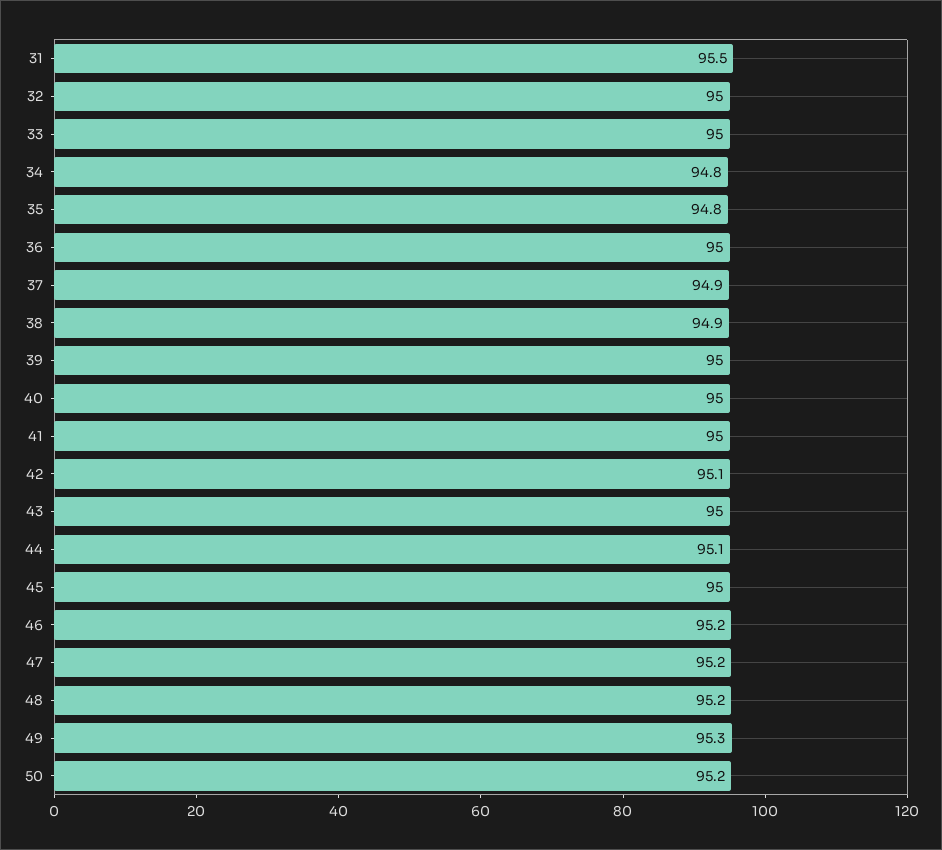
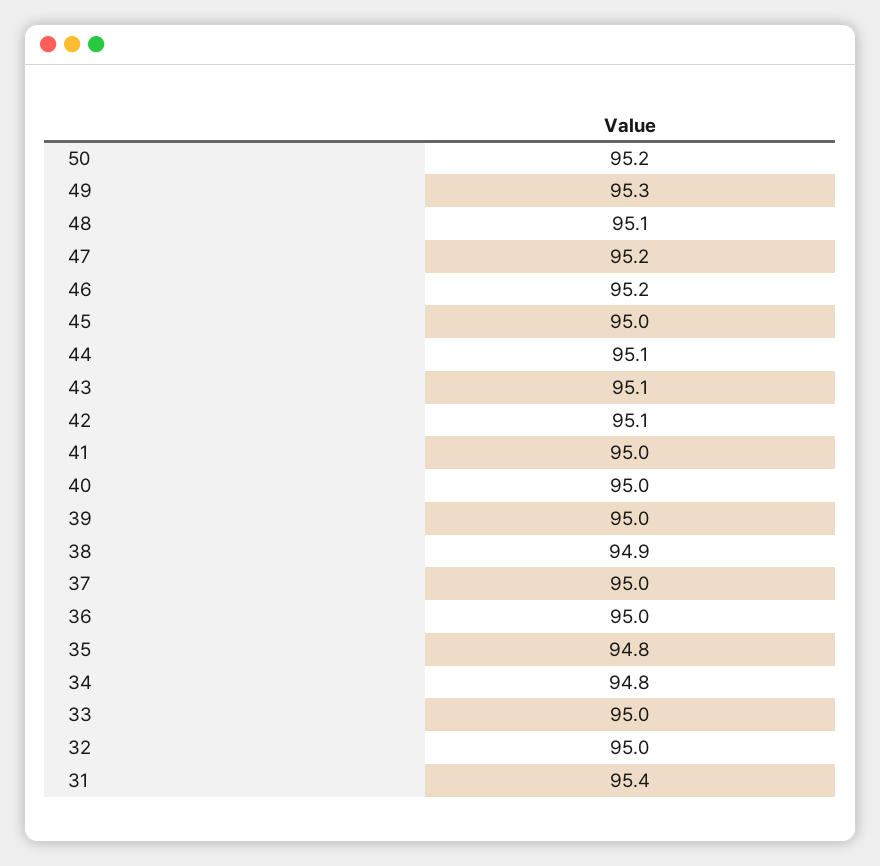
  {
-   "31": 95.5,
+   "31": 95.4,
    "32": 95,
    "33": 95,
    "34": 94.8,
    "35": 94.8,
    "36": 95,
-   "37": 94.9,
+   "37": 95,
    "38": 94.9,
    "39": 95,
    "40": 95,
    "41": 95,
    "42": 95.1,
-   "43": 95,
+   "43": 95.1,
    "44": 95.1,
    "45": 95,
    "46": 95.2,
    "47": 95.2,
-   "48": 95.2,
+   "48": 95.1,
    "49": 95.3,
    "50": 95.2
  }

